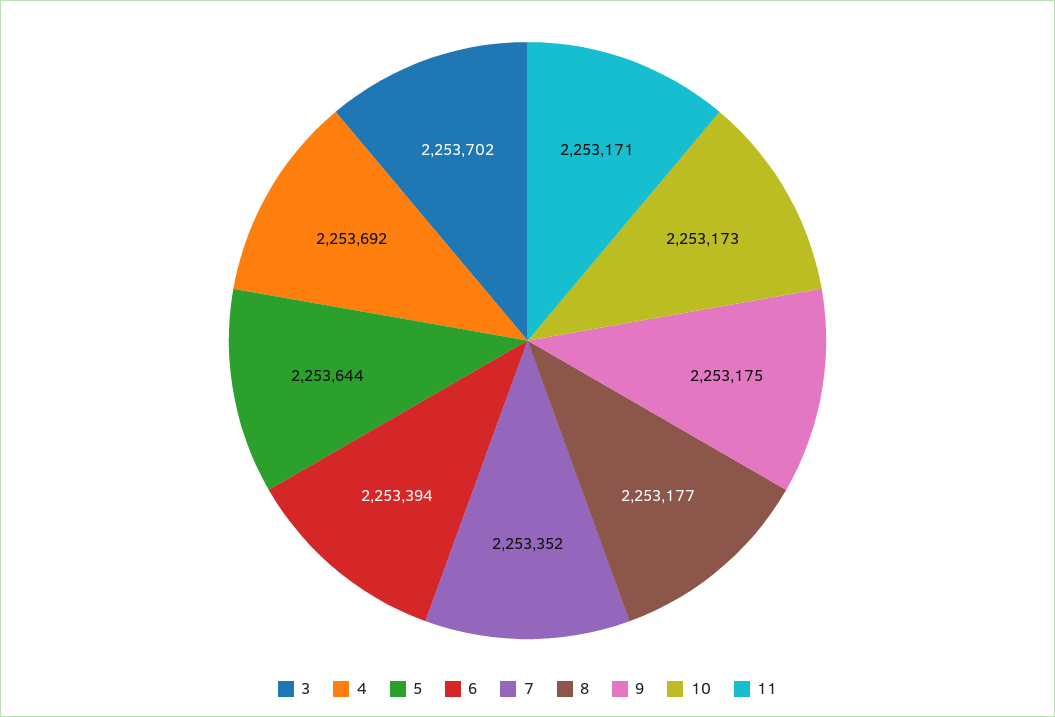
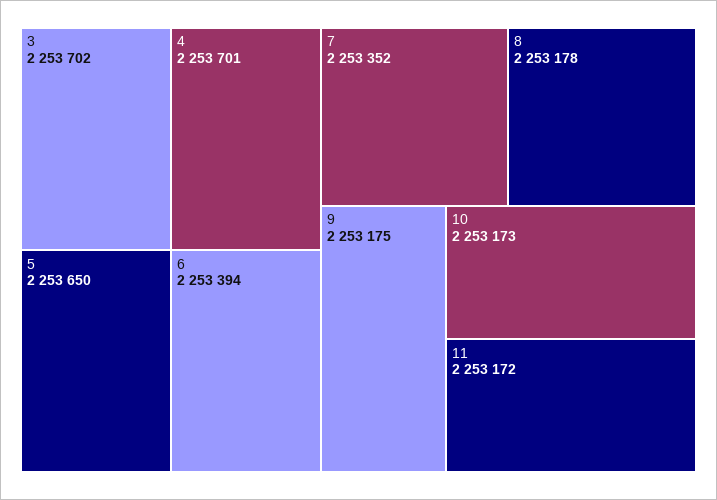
  {
    "3": 2253702,
-   "4": 2253692,
+   "4": 2253701,
-   "5": 2253644,
+   "5": 2253650,
    "6": 2253394,
    "7": 2253352,
-   "8": 2253177,
+   "8": 2253178,
    "9": 2253175,
    "10": 2253173,
-   "11": 2253171
+   "11": 2253172
  }

